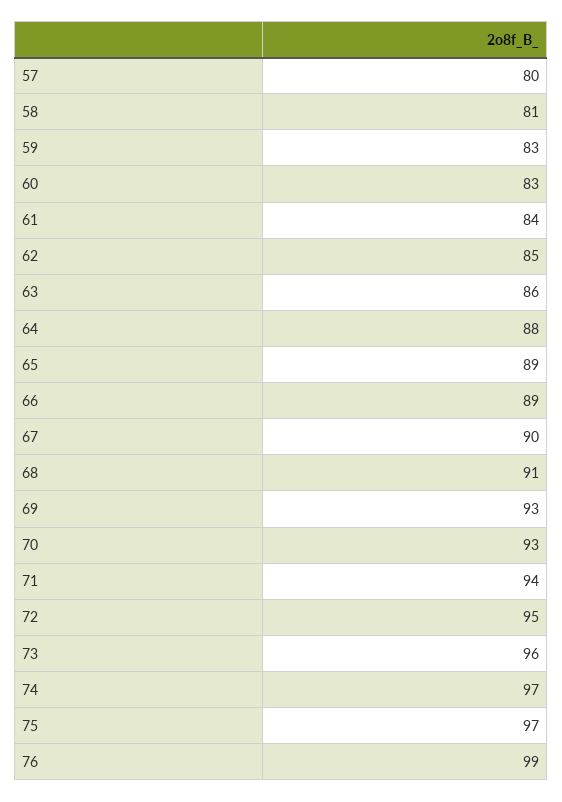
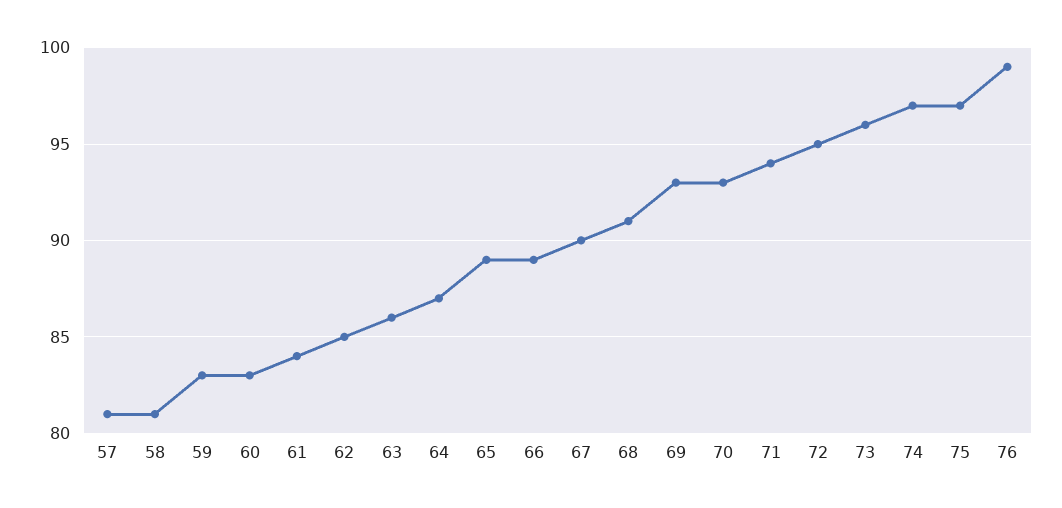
  {
-   "57": 80,
+   "57": 81,
    "58": 81,
    "59": 83,
    "60": 83,
    "61": 84,
    "62": 85,
    "63": 86,
-   "64": 88,
+   "64": 87,
    "65": 89,
    "66": 89,
    "67": 90,
    "68": 91,
    "69": 93,
    "70": 93,
    "71": 94,
    "72": 95,
    "73": 96,
    "74": 97,
    "75": 97,
    "76": 99
  }

